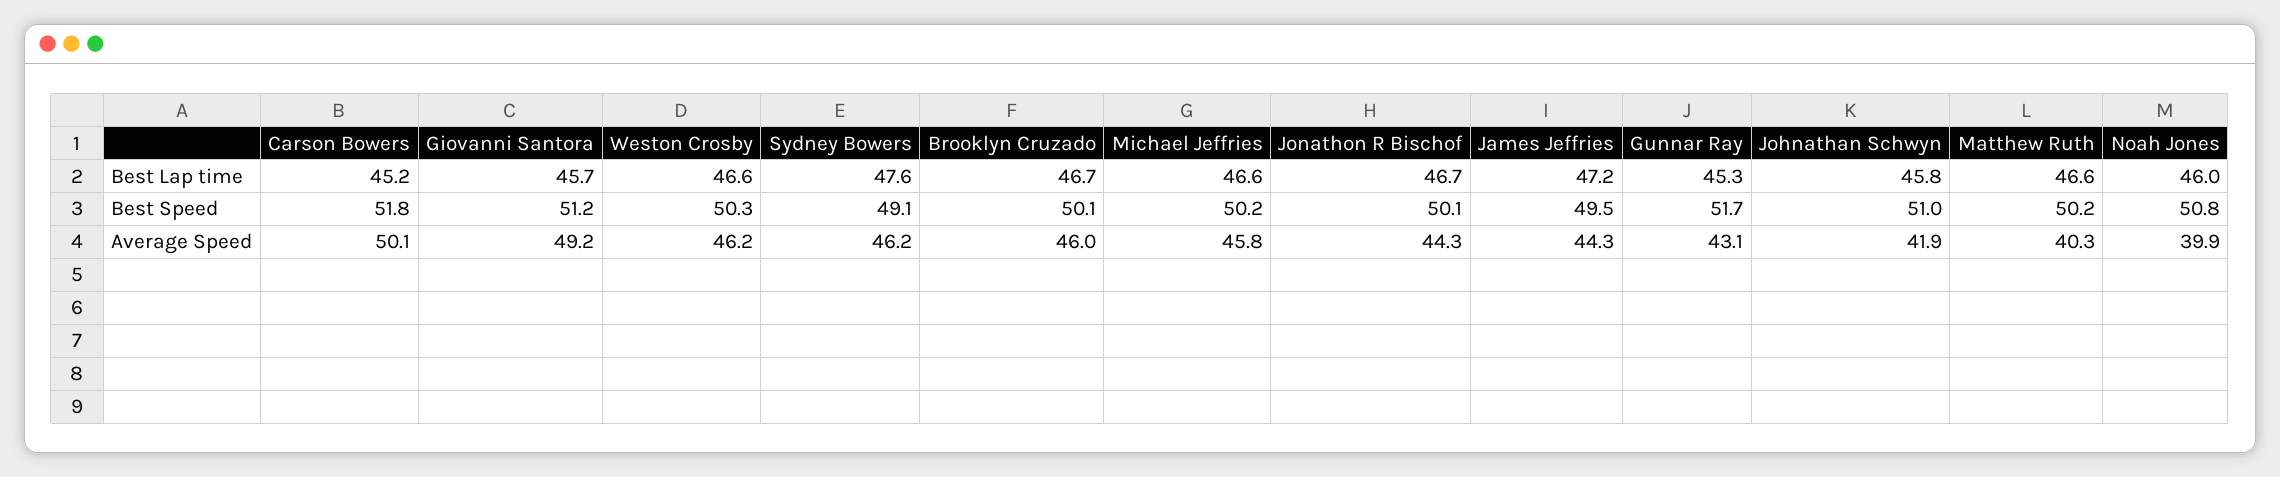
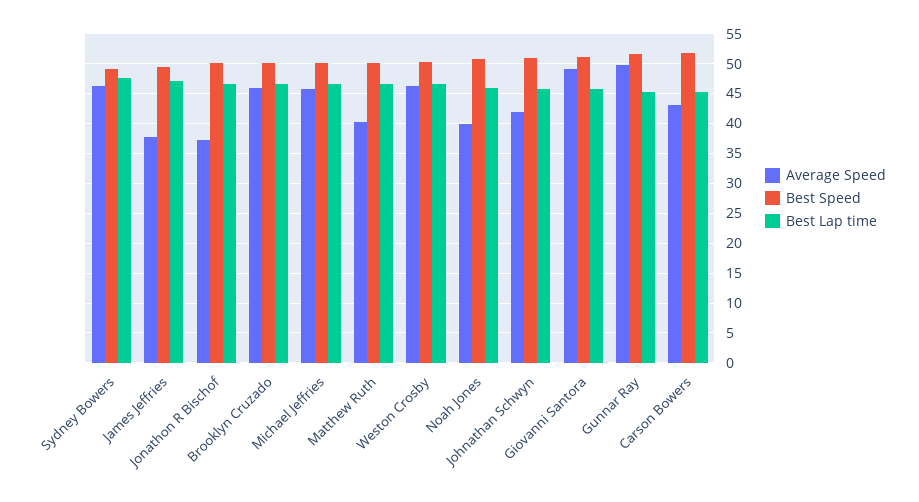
  {
    "Best Lap time": {
      "Carson Bowers": 45.2,
      "Giovanni Santora": 45.7,
      "Weston Crosby": 46.6,
      "Sydney Bowers": 47.6,
      "Brooklyn Cruzado": 46.7,
      "Michael Jeffries": 46.6,
      "Jonathon R Bischof": 46.7,
      "James Jeffries": 47.2,
      "Gunnar Ray": 45.3,
      "Johnathan Schwyn": 45.8,
      "Matthew Ruth": 46.6,
      "Noah Jones": 46
    },
    "Best Speed": {
      "Carson Bowers": 51.8,
      "Giovanni Santora": 51.2,
      "Weston Crosby": 50.3,
      "Sydney Bowers": 49.1,
      "Brooklyn Cruzado": 50.1,
      "Michael Jeffries": 50.2,
      "Jonathon R Bischof": 50.1,
      "James Jeffries": 49.5,
      "Gunnar Ray": 51.7,
      "Johnathan Schwyn": 51,
      "Matthew Ruth": 50.2,
      "Noah Jones": 50.8
    },
    "Average Speed": {
-     "Carson Bowers": 50.1,
+     "Carson Bowers": 42.5,
      "Giovanni Santora": 49.2,
      "Weston Crosby": 46.2,
      "Sydney Bowers": 46.2,
      "Brooklyn Cruzado": 46,
      "Michael Jeffries": 45.8,
-     "Jonathon R Bischof": 44.3,
+     "Jonathon R Bischof": 37.5,
-     "James Jeffries": 44.3,
+     "James Jeffries": 37.5,
-     "Gunnar Ray": 43.1,
+     "Gunnar Ray": 50,
      "Johnathan Schwyn": 41.9,
      "Matthew Ruth": 40.3,
      "Noah Jones": 39.9
    }
  }

